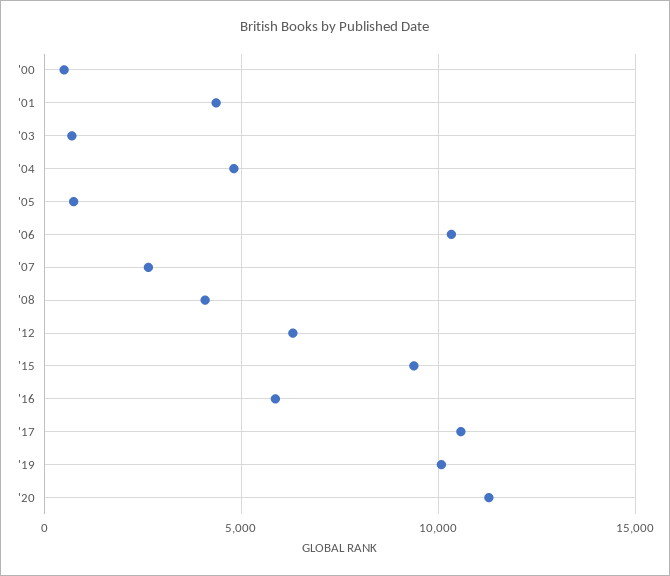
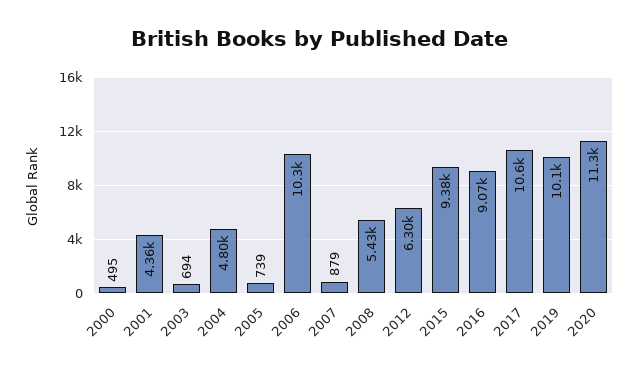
  {
    "'00": 495,
    "'01": 4360,
    "'03": 694,
    "'04": 4800,
    "'05": 739,
    "'06": 10300,
-   "'07": 2500,
+   "'07": 879,
-   "'08": 4000,
+   "'08": 5430,
    "'12": 6300,
    "'15": 9380,
-   "'16": 6000,
+   "'16": 9070,
    "'17": 10600,
    "'19": 10100,
    "'20": 11300
  }

